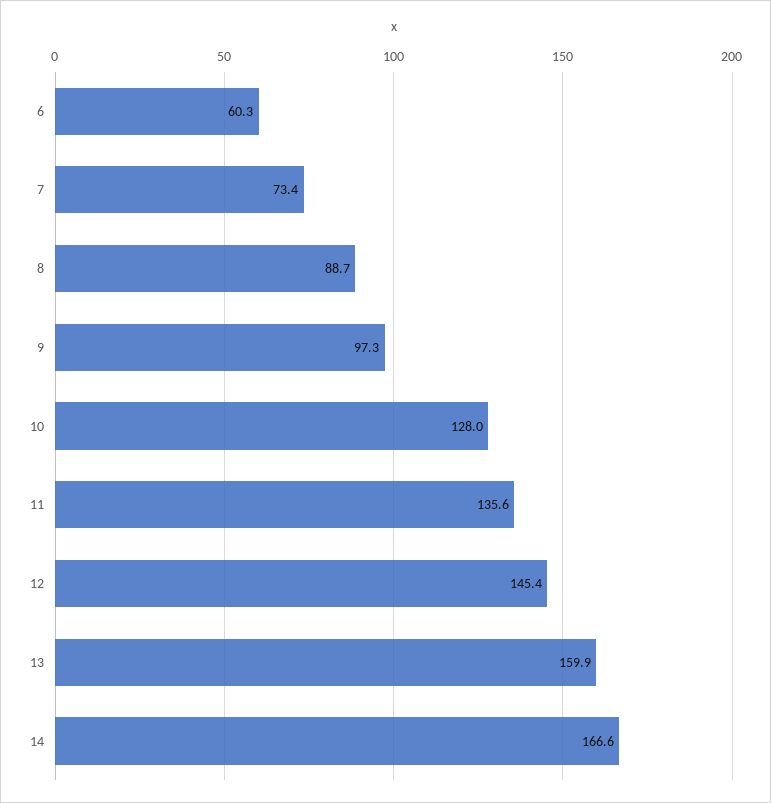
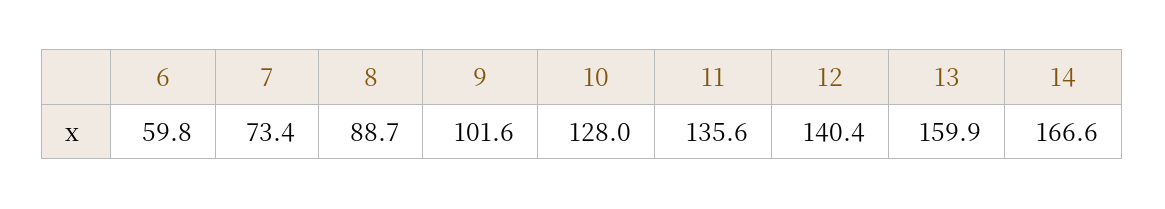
  {
-   "6": 60.3,
+   "6": 59.8,
    "7": 73.4,
    "8": 88.7,
-   "9": 97.3,
+   "9": 101.6,
    "10": 128,
    "11": 135.6,
-   "12": 145.4,
+   "12": 140.4,
    "13": 159.9,
    "14": 166.6
  }

